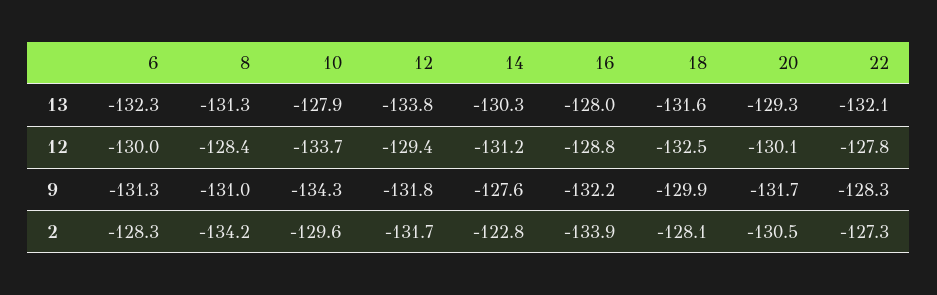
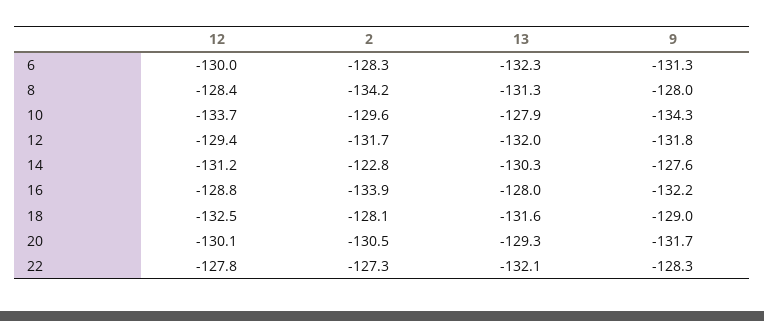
  {
    "6": {
      "13": -132.3,
      "12": -130,
      "9": -131.3,
      "2": -128.3
    },
    "8": {
      "13": -131.3,
      "12": -128.4,
-     "9": -131,
+     "9": -128,
      "2": -134.2
    },
    "10": {
      "13": -127.9,
      "12": -133.7,
      "9": -134.3,
      "2": -129.6
    },
    "12": {
-     "13": -133.8,
+     "13": -132,
      "12": -129.4,
      "9": -131.8,
      "2": -131.7
    },
    "14": {
      "13": -130.3,
      "12": -131.2,
      "9": -127.6,
      "2": -122.8
    },
    "16": {
      "13": -128,
      "12": -128.8,
      "9": -132.2,
      "2": -133.9
    },
    "18": {
      "13": -131.6,
      "12": -132.5,
-     "9": -129.9,
+     "9": -129,
      "2": -128.1
    },
    "20": {
      "13": -129.3,
      "12": -130.1,
      "9": -131.7,
      "2": -130.5
    },
    "22": {
      "13": -132.1,
      "12": -127.8,
      "9": -128.3,
      "2": -127.3
    }
  }

